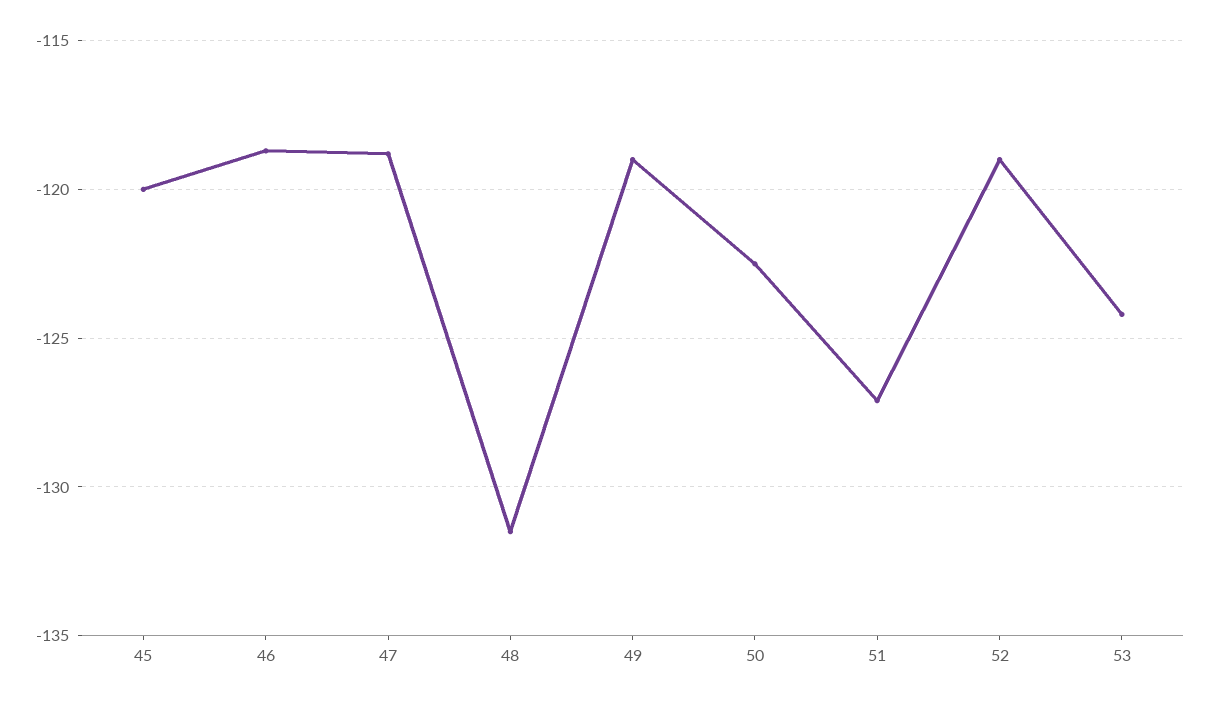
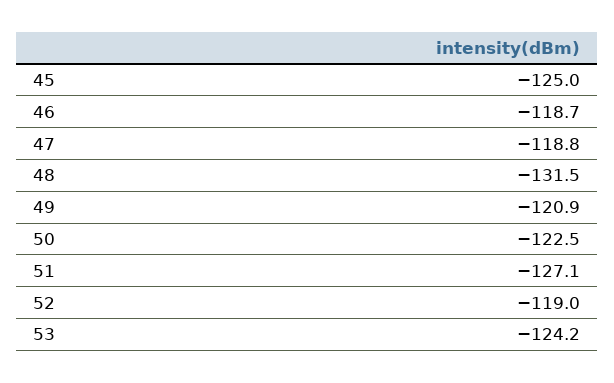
  {
-   "45": -120,
+   "45": -125,
    "46": -118.7,
    "47": -118.8,
    "48": -131.5,
-   "49": -119,
+   "49": -120.9,
    "50": -122.5,
    "51": -127.1,
    "52": -119,
    "53": -124.2
  }

